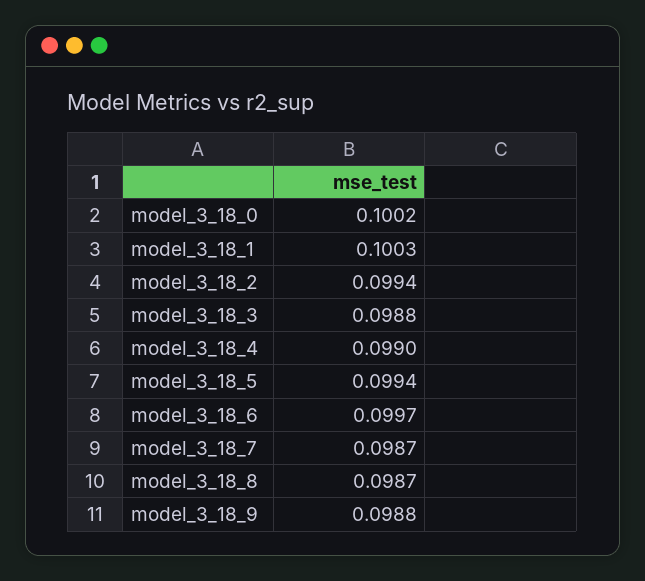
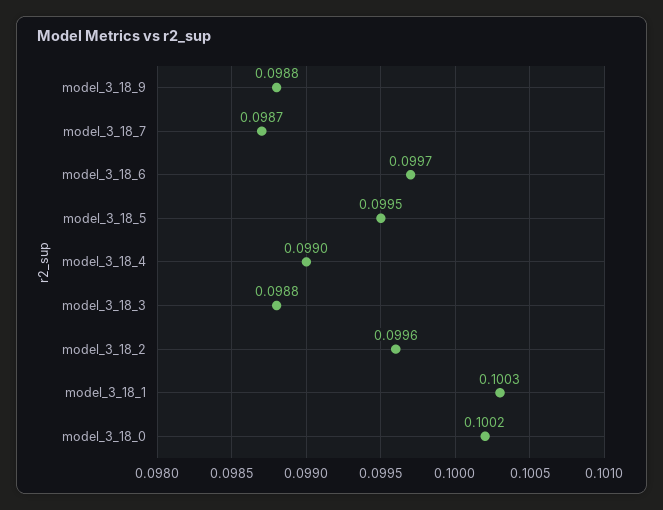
  {
    "model_3_18_0": 0.1002,
    "model_3_18_1": 0.1003,
-   "model_3_18_2": 0.0994,
+   "model_3_18_2": 0.0996,
    "model_3_18_3": 0.0988,
    "model_3_18_4": 0.099,
-   "model_3_18_5": 0.0994,
+   "model_3_18_5": 0.0995,
    "model_3_18_6": 0.0997,
    "model_3_18_7": 0.0987,
-   "model_3_18_8": 0.0987,
    "model_3_18_9": 0.0988
  }

